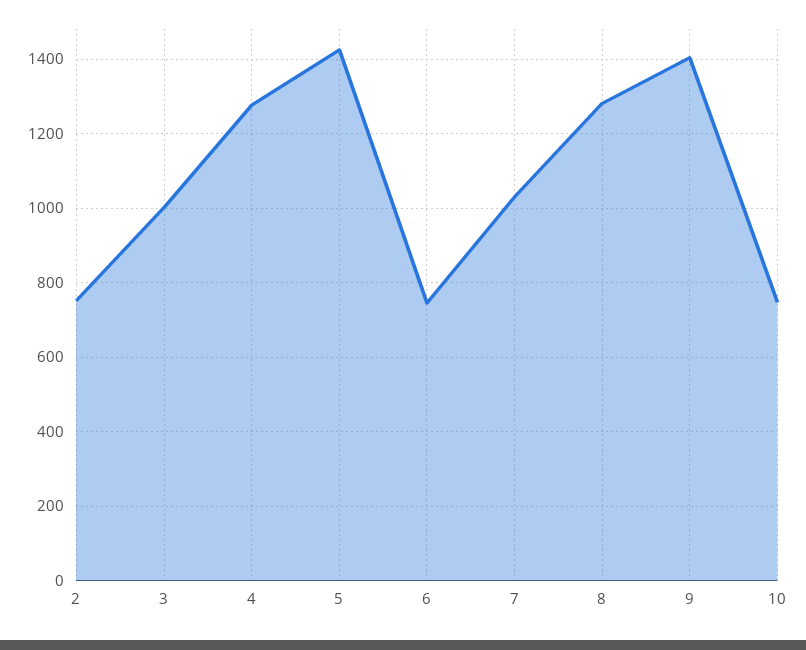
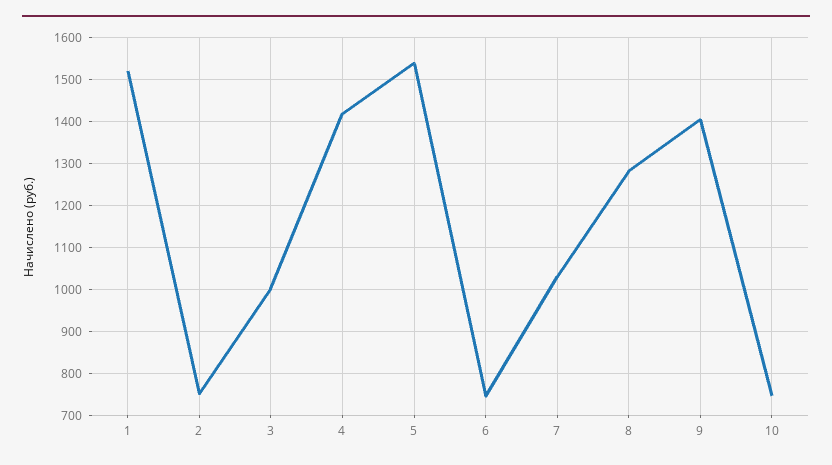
  {
    "2": 760,
    "3": 1000,
-   "4": 1280,
+   "4": 1420,
-   "5": 1420,
+   "5": 1540,
    "6": 740,
    "7": 1040,
    "8": 1280,
    "9": 1400,
-   "10": 740
+   "10": 740,
+   "1": 1520
  }

